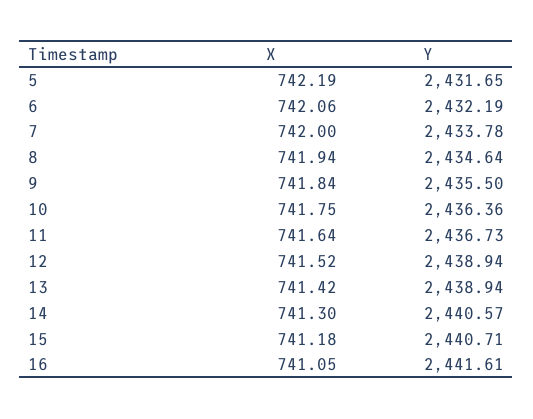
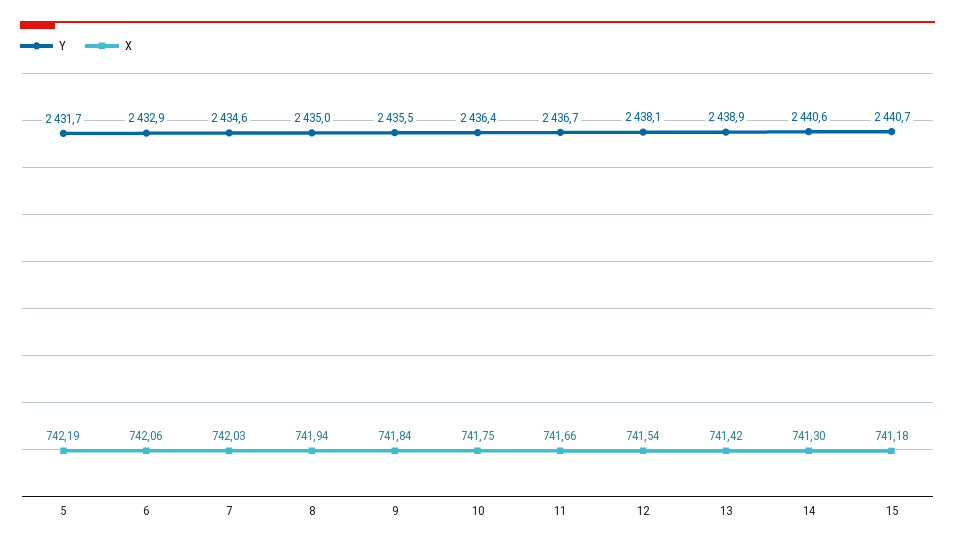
  {
    "X": {
      "5": 742.19,
      "6": 742.06,
-     "7": 742,
+     "7": 742.03,
      "8": 741.94,
      "9": 741.84,
      "10": 741.75,
-     "11": 741.64,
+     "11": 741.66,
-     "12": 741.52,
+     "12": 741.54,
      "13": 741.42,
      "14": 741.3,
-     "15": 741.18,
+     "15": 741.18
-     "16": 741.05
    },
    "Y": {
      "5": 2431.65,
-     "6": 2432.19,
+     "6": 2432.9,
-     "7": 2433.78,
+     "7": 2434.6,
-     "8": 2434.64,
+     "8": 2435,
      "9": 2435.5,
      "10": 2436.36,
      "11": 2436.73,
-     "12": 2438.94,
+     "12": 2438.1,
      "13": 2438.94,
      "14": 2440.57,
-     "15": 2440.71,
+     "15": 2440.71
-     "16": 2441.61
    }
  }

